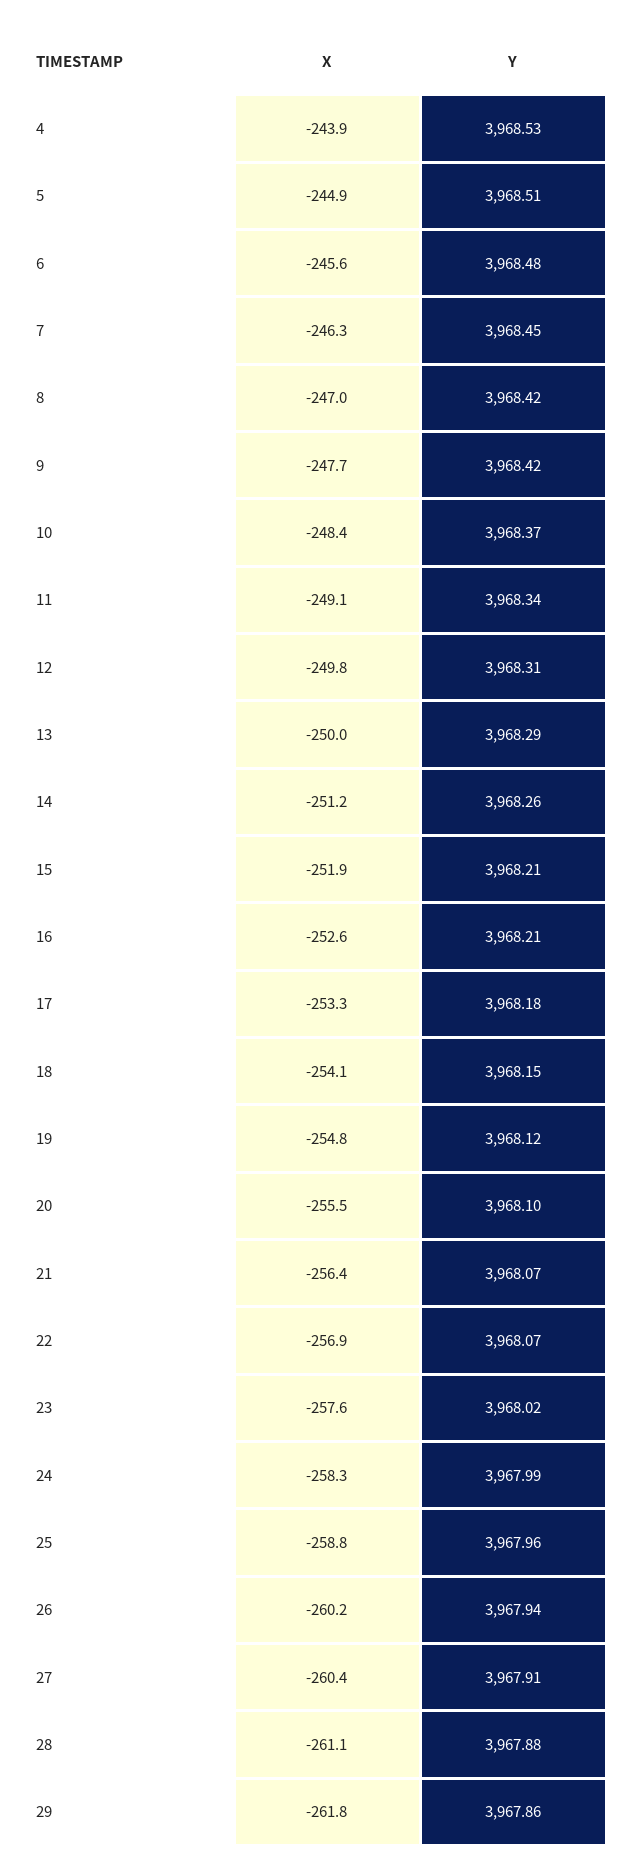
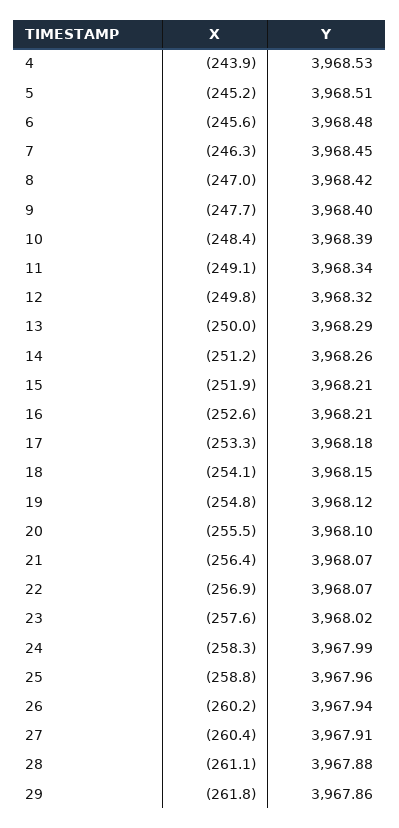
  {
    "X": {
      "4": -243.9,
-     "5": -244.9,
+     "5": -245.2,
      "6": -245.6,
      "7": -246.3,
      "8": -247,
      "9": -247.7,
      "10": -248.4,
      "11": -249.1,
      "12": -249.8,
      "13": -250,
      "14": -251.2,
      "15": -251.9,
      "16": -252.6,
      "17": -253.3,
      "18": -254.1,
      "19": -254.8,
      "20": -255.5,
      "21": -256.4,
      "22": -256.9,
      "23": -257.6,
      "24": -258.3,
      "25": -258.8,
      "26": -260.2,
      "27": -260.4,
      "28": -261.1,
      "29": -261.8
    },
    "Y": {
      "4": 3968.53,
      "5": 3968.51,
      "6": 3968.48,
      "7": 3968.45,
      "8": 3968.42,
-     "9": 3968.42,
+     "9": 3968.4,
-     "10": 3968.37,
+     "10": 3968.39,
      "11": 3968.34,
-     "12": 3968.31,
+     "12": 3968.32,
      "13": 3968.29,
      "14": 3968.26,
      "15": 3968.21,
      "16": 3968.21,
      "17": 3968.18,
      "18": 3968.15,
      "19": 3968.12,
      "20": 3968.1,
      "21": 3968.07,
      "22": 3968.07,
      "23": 3968.02,
      "24": 3967.99,
      "25": 3967.96,
      "26": 3967.94,
      "27": 3967.91,
      "28": 3967.88,
      "29": 3967.86
    }
  }

